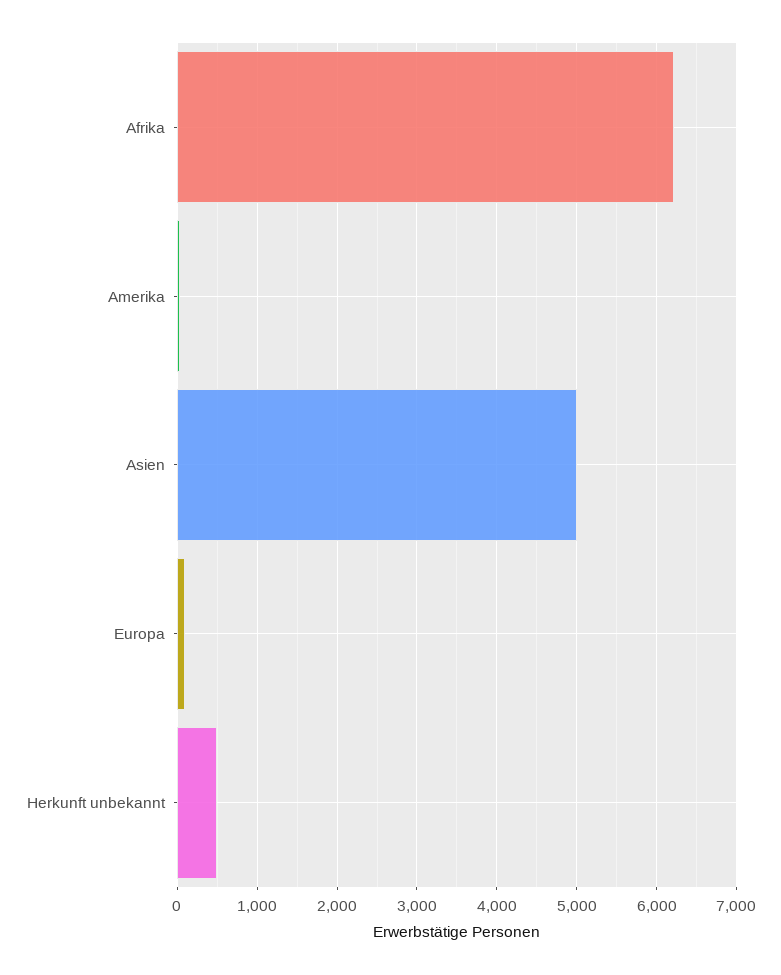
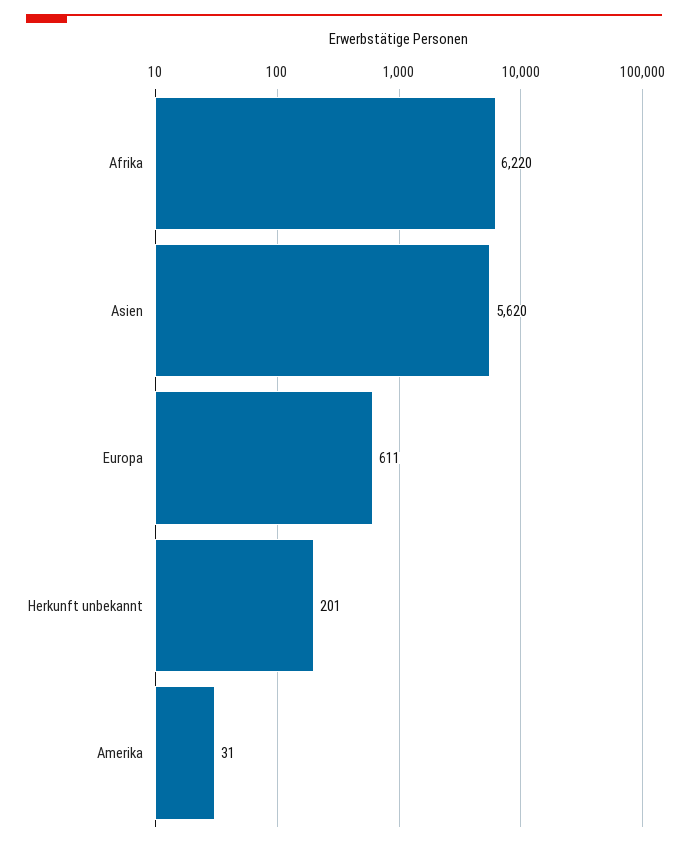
  {
    "Afrika": 6220,
    "Amerika": 31,
-   "Asien": 5000,
+   "Asien": 5620,
-   "Europa": 100,
+   "Europa": 611,
-   "Herkunft unbekannt": 500
+   "Herkunft unbekannt": 201
  }

